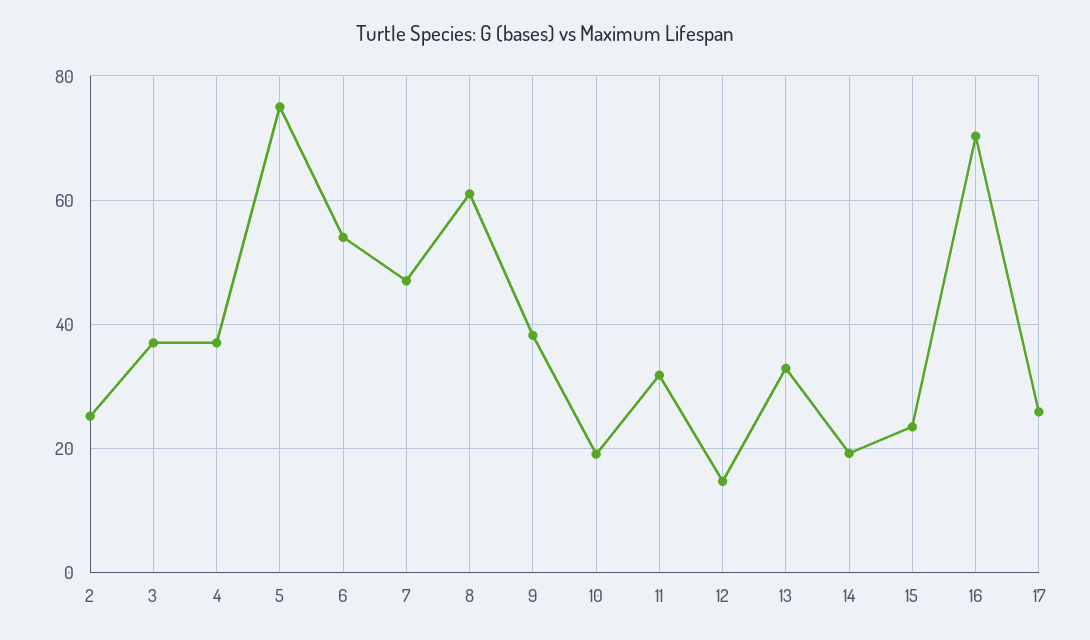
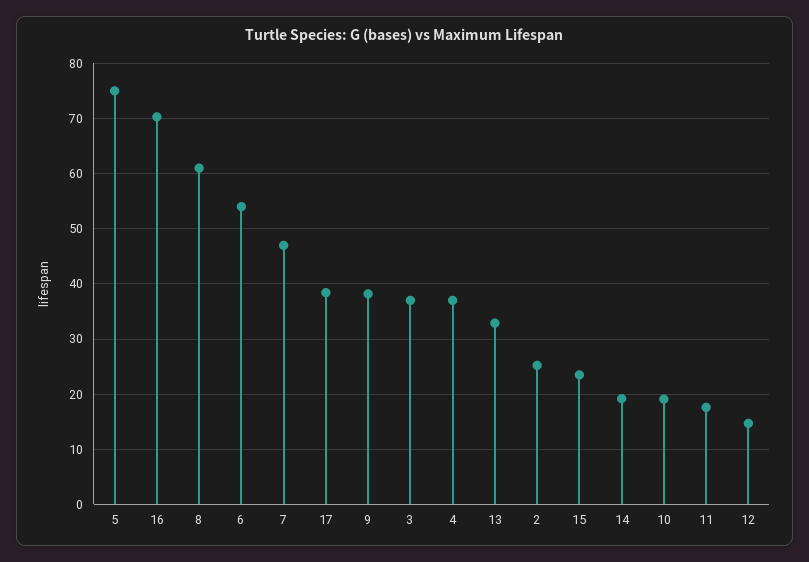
  {
    "2": 26,
    "3": 38,
    "4": 38,
    "5": 76,
    "6": 54,
    "7": 48,
    "8": 62,
    "9": 38,
    "10": 20,
-   "11": 32,
+   "11": 18,
    "12": 14,
    "13": 32,
    "14": 20,
    "15": 24,
    "16": 70,
-   "17": 26
+   "17": 38
  }

